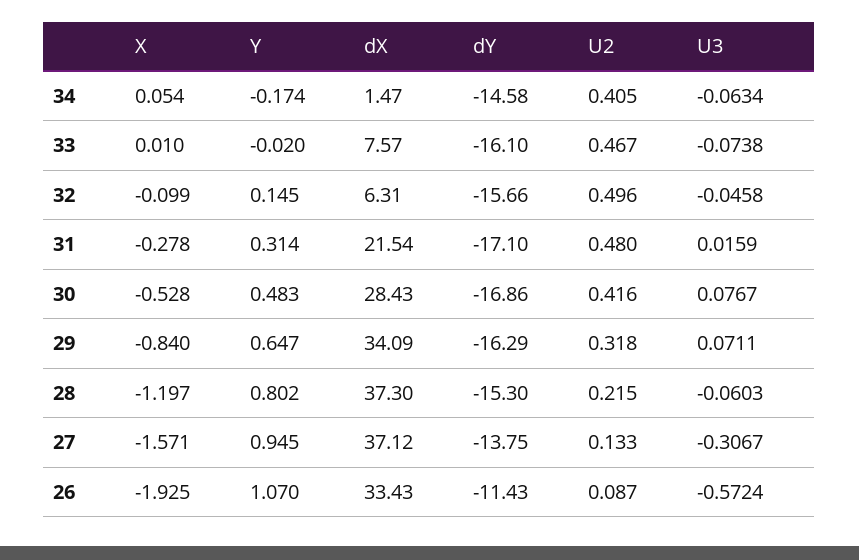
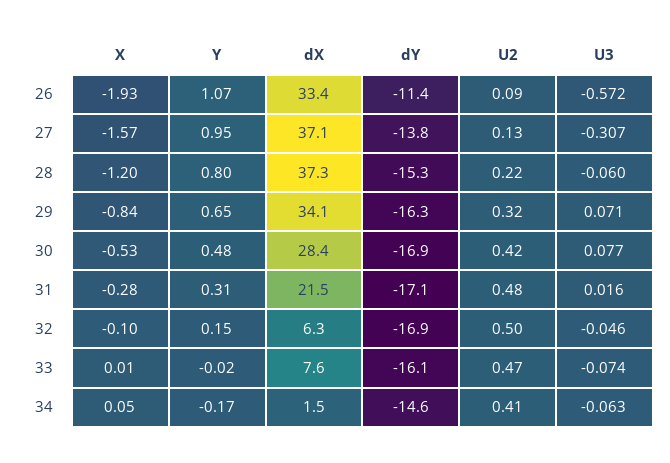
  {
    "X": {
      "34": 0.054,
      "33": 0.01,
      "32": -0.099,
      "31": -0.278,
      "30": -0.528,
      "29": -0.84,
      "28": -1.197,
      "27": -1.571,
      "26": -1.925
    },
    "Y": {
      "34": -0.174,
      "33": -0.02,
      "32": 0.145,
      "31": 0.314,
      "30": 0.483,
      "29": 0.647,
      "28": 0.802,
      "27": 0.945,
      "26": 1.07
    },
    "dX": {
      "34": 1.47,
      "33": 7.57,
      "32": 6.31,
      "31": 21.54,
      "30": 28.43,
      "29": 34.09,
      "28": 37.3,
      "27": 37.12,
      "26": 33.43
    },
    "dY": {
      "34": -14.58,
      "33": -16.1,
-     "32": -15.66,
+     "32": -16.9,
      "31": -17.1,
      "30": -16.86,
      "29": -16.29,
      "28": -15.3,
      "27": -13.75,
      "26": -11.43
    },
    "U2": {
      "34": 0.405,
      "33": 0.467,
      "32": 0.496,
      "31": 0.48,
      "30": 0.416,
      "29": 0.318,
      "28": 0.215,
      "27": 0.133,
      "26": 0.087
    },
    "U3": {
      "34": -0.0634,
      "33": -0.0738,
      "32": -0.0458,
      "31": 0.0159,
      "30": 0.0767,
      "29": 0.0711,
      "28": -0.0603,
      "27": -0.3067,
      "26": -0.5724
    }
  }

